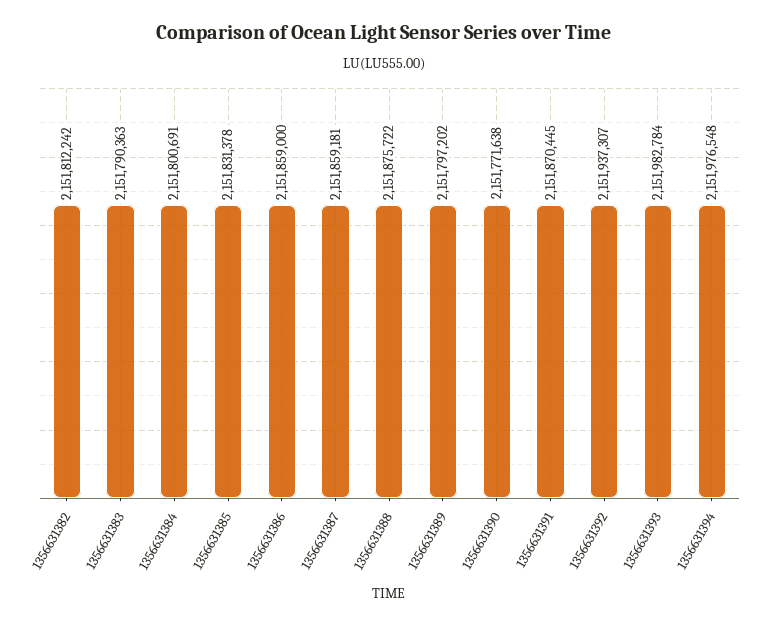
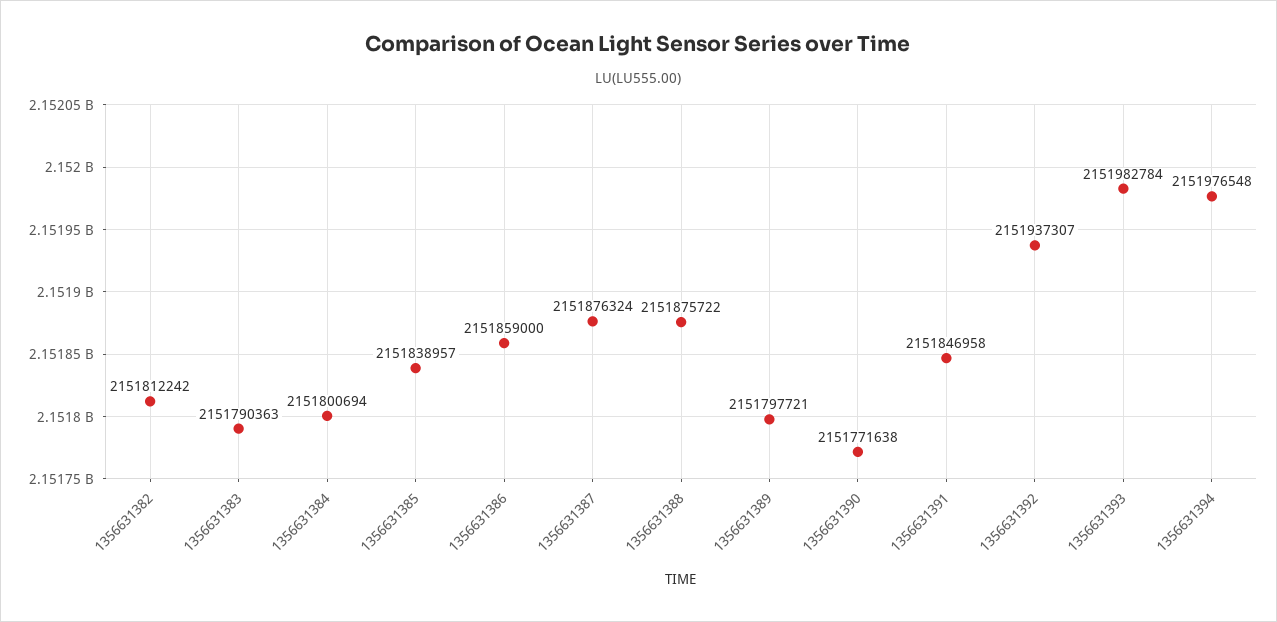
  {
    "1356631382": 2151812242,
    "1356631383": 2151790363,
-   "1356631384": 2151800691,
+   "1356631384": 2151800694,
-   "1356631385": 2151831378,
+   "1356631385": 2151838957,
    "1356631386": 2151859000,
-   "1356631387": 2151859181,
+   "1356631387": 2151876324,
    "1356631388": 2151875722,
-   "1356631389": 2151797202,
+   "1356631389": 2151797721,
    "1356631390": 2151771638,
-   "1356631391": 2151870445,
+   "1356631391": 2151846958,
    "1356631392": 2151937307,
    "1356631393": 2151982784,
    "1356631394": 2151976548
  }

